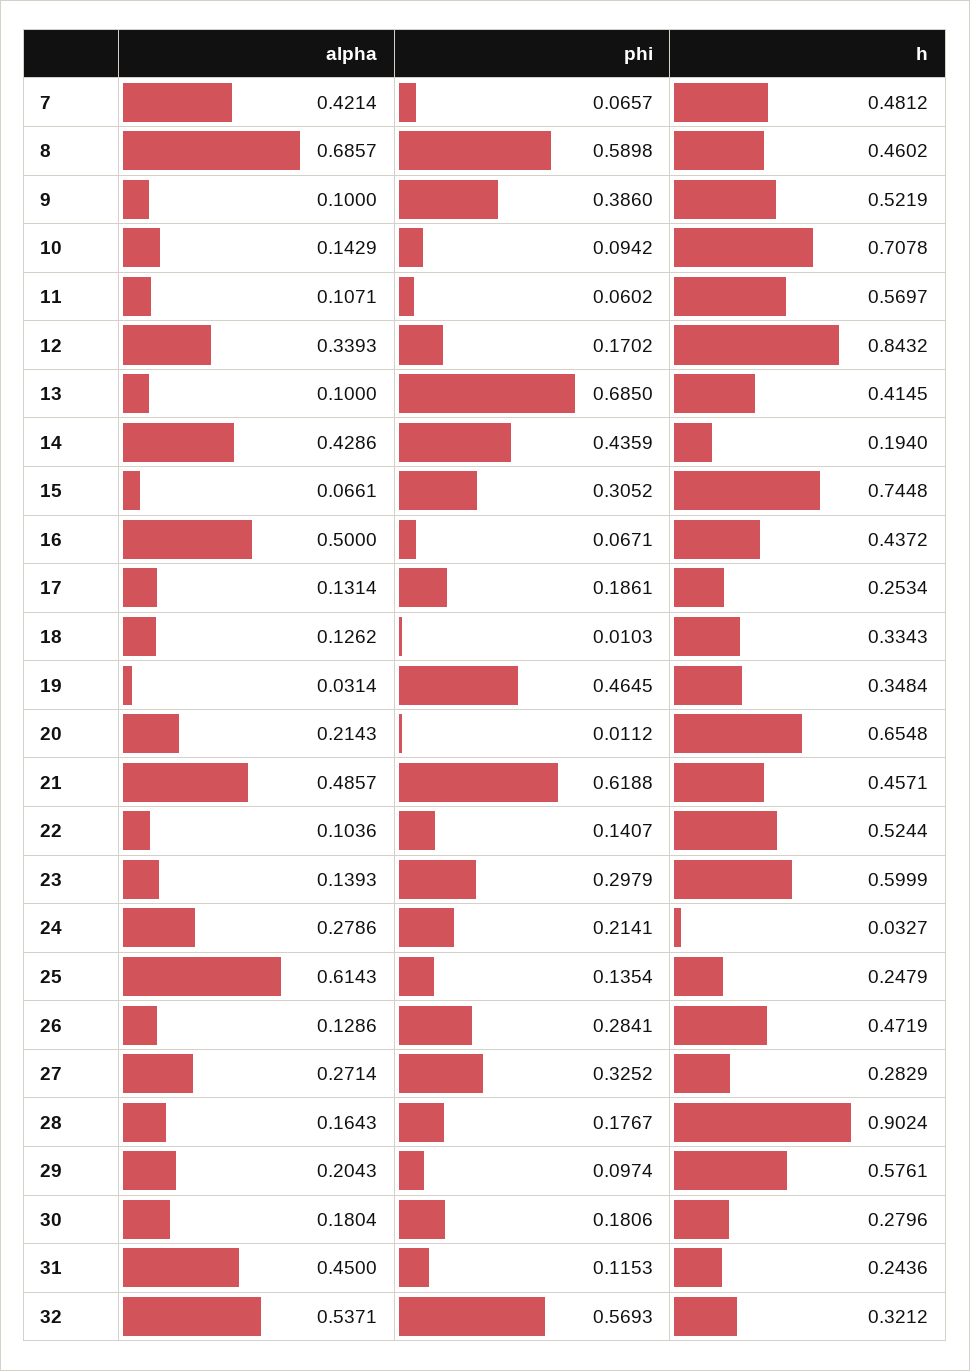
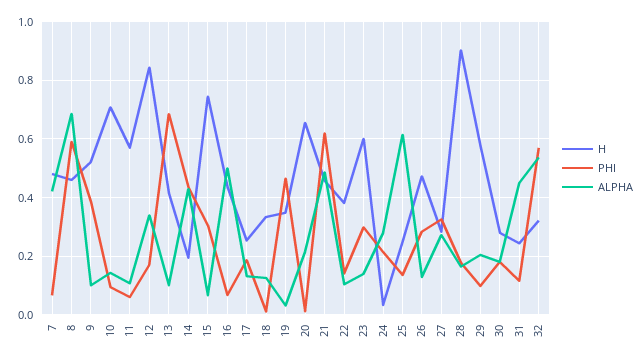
  {
    "alpha": {
      "7": 0.4214,
      "8": 0.6857,
      "9": 0.1,
      "10": 0.1429,
      "11": 0.1071,
      "12": 0.3393,
      "13": 0.1,
      "14": 0.4286,
      "15": 0.0661,
      "16": 0.5,
      "17": 0.1314,
      "18": 0.1262,
      "19": 0.0314,
      "20": 0.2143,
      "21": 0.4857,
      "22": 0.1036,
      "23": 0.1393,
      "24": 0.2786,
      "25": 0.6143,
      "26": 0.1286,
      "27": 0.2714,
      "28": 0.1643,
      "29": 0.2043,
      "30": 0.1804,
      "31": 0.45,
      "32": 0.5371
    },
    "phi": {
      "7": 0.0657,
      "8": 0.5898,
      "9": 0.386,
      "10": 0.0942,
      "11": 0.0602,
      "12": 0.1702,
      "13": 0.685,
      "14": 0.4359,
      "15": 0.3052,
      "16": 0.0671,
      "17": 0.1861,
      "18": 0.0103,
      "19": 0.4645,
      "20": 0.0112,
      "21": 0.6188,
      "22": 0.1407,
      "23": 0.2979,
      "24": 0.2141,
      "25": 0.1354,
      "26": 0.2841,
      "27": 0.3252,
      "28": 0.1767,
      "29": 0.0974,
      "30": 0.1806,
      "31": 0.1153,
      "32": 0.5693
    },
    "h": {
      "7": 0.4812,
      "8": 0.4602,
      "9": 0.5219,
      "10": 0.7078,
      "11": 0.5697,
      "12": 0.8432,
      "13": 0.4145,
      "14": 0.194,
      "15": 0.7448,
      "16": 0.4372,
      "17": 0.2534,
      "18": 0.3343,
      "19": 0.3484,
      "20": 0.6548,
      "21": 0.4571,
-     "22": 0.5244,
+     "22": 0.375,
      "23": 0.5999,
      "24": 0.0327,
      "25": 0.2479,
      "26": 0.4719,
      "27": 0.2829,
      "28": 0.9024,
      "29": 0.5761,
      "30": 0.2796,
      "31": 0.2436,
      "32": 0.3212
    }
  }

